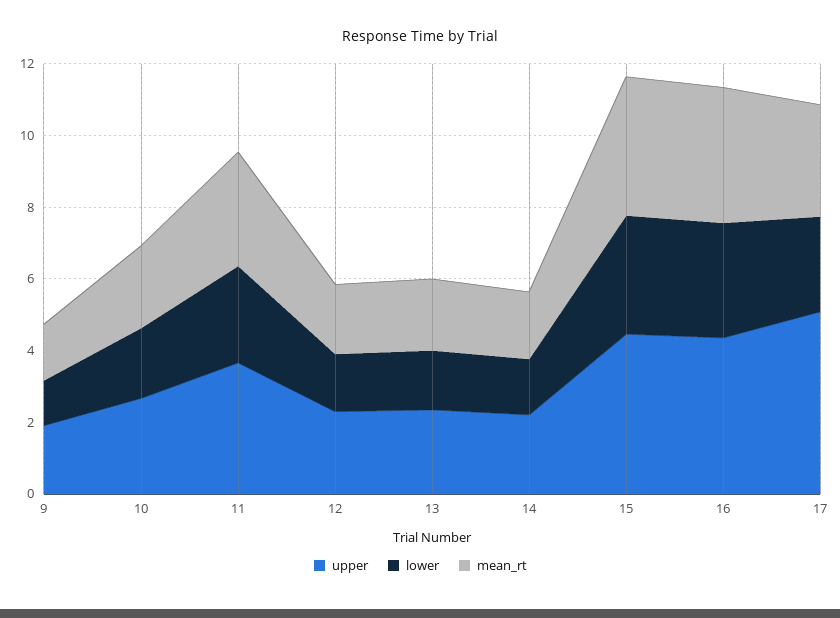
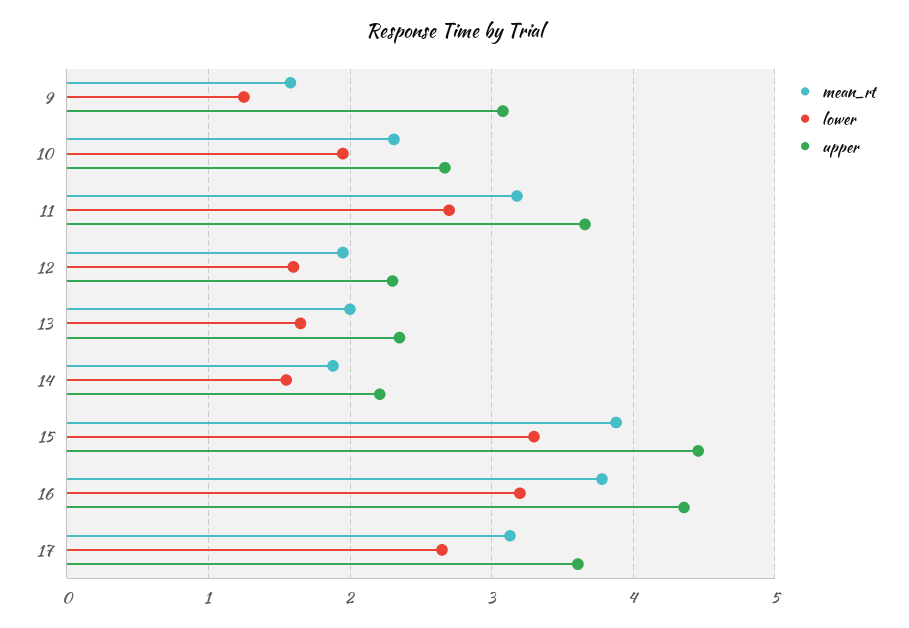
  {
    "upper": {
-     "9": 2,
+     "9": 3.1,
      "10": 2.7,
      "11": 3.7,
      "12": 2.3,
      "13": 2.4,
      "14": 2.2,
      "15": 4.5,
      "16": 4.4,
-     "17": 5
+     "17": 3.6
    },
    "lower": {
      "9": 1.3,
      "10": 2,
      "11": 2.7,
      "12": 1.6,
      "13": 1.7,
      "14": 1.6,
      "15": 3.3,
      "16": 3.2,
      "17": 2.7
    },
    "mean_rt": {
      "9": 1.6,
      "10": 2.3,
      "11": 3.2,
      "12": 2,
      "13": 2,
      "14": 1.9,
      "15": 3.9,
      "16": 3.8,
      "17": 3.1
    }
  }

